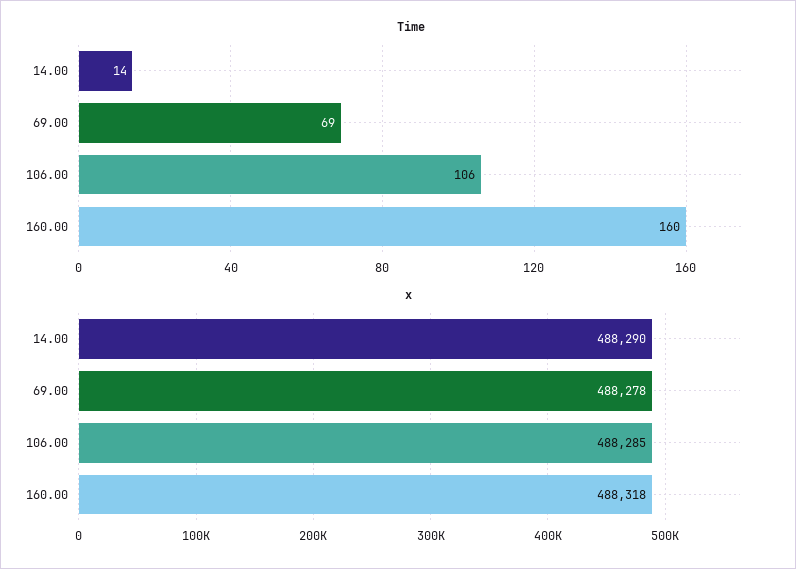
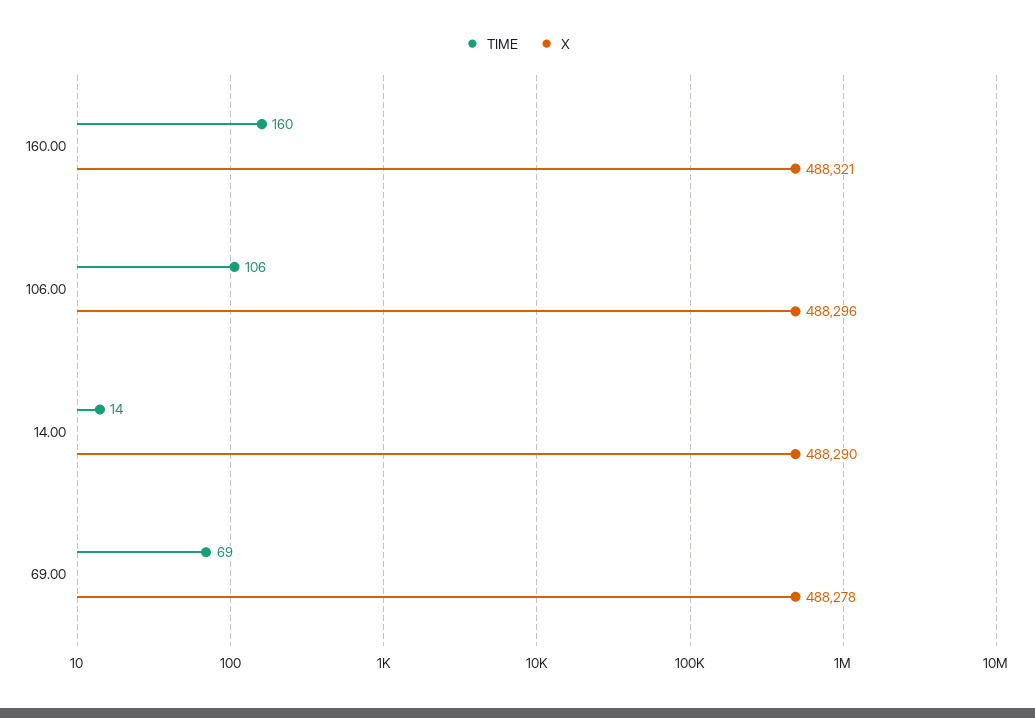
  {
    "Time": {
      "14.00": 14,
      "69.00": 69,
      "106.00": 106,
      "160.00": 160
    },
    "x": {
      "14.00": 488290,
      "69.00": 488278,
-     "106.00": 488285,
+     "106.00": 488296,
-     "160.00": 488318
+     "160.00": 488321
    }
  }

